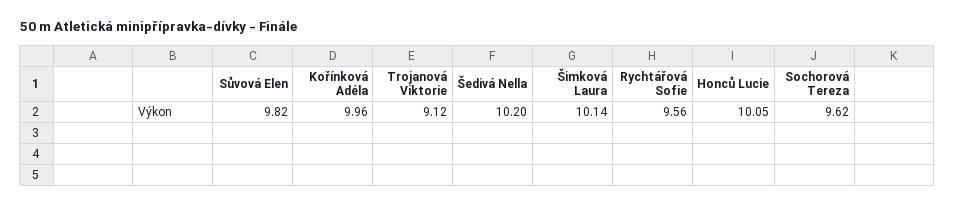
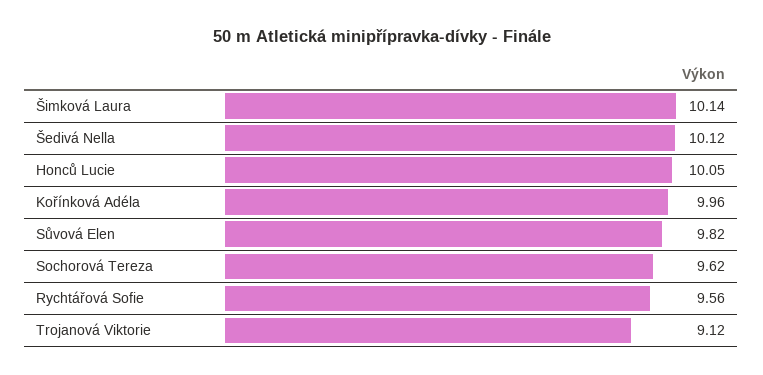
  {
    "Sůvová Elen": 9.82,
    "Kořínková Adéla": 9.96,
    "Trojanová Viktorie": 9.12,
-   "Šedivá Nella": 10.2,
+   "Šedivá Nella": 10.12,
    "Šimková Laura": 10.14,
    "Rychtářová Sofie": 9.56,
    "Honců Lucie": 10.05,
    "Sochorová Tereza": 9.62
  }

